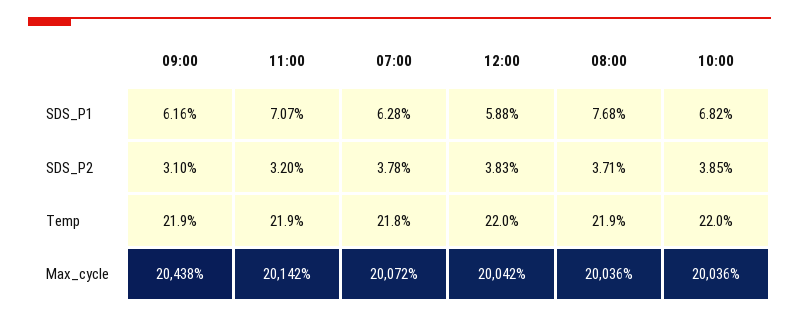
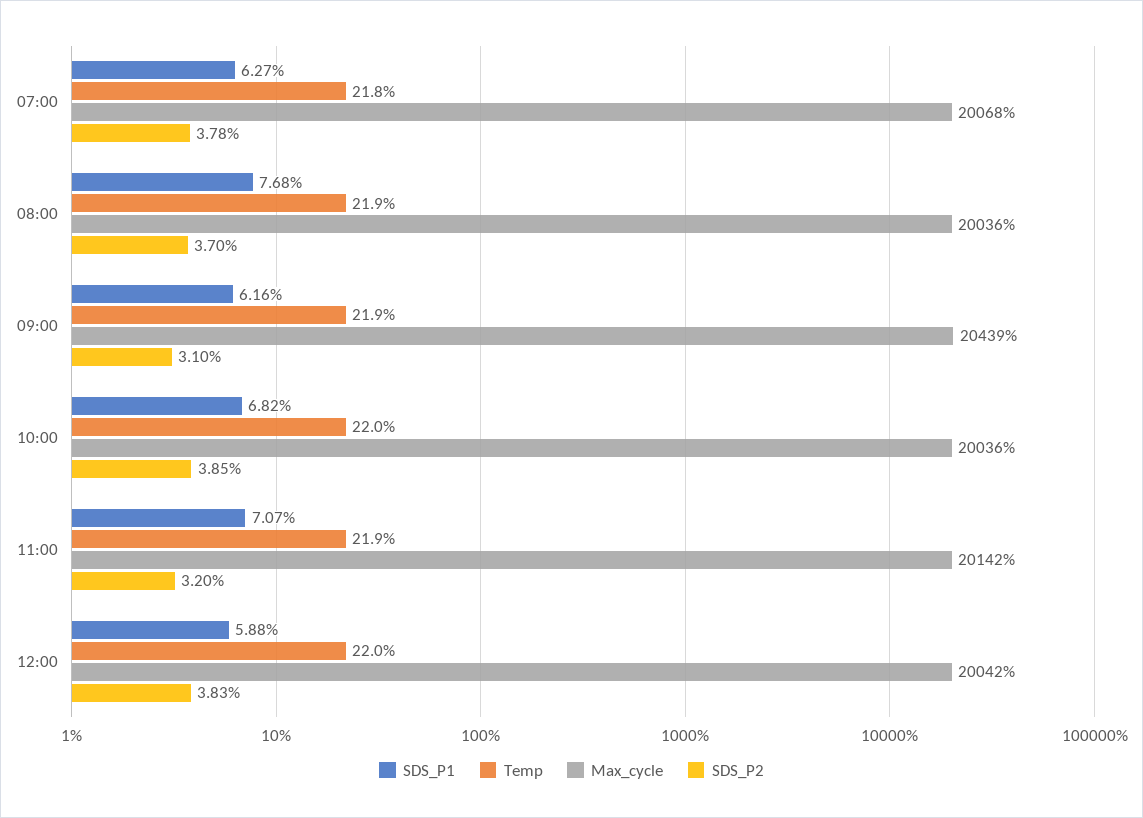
  {
    "SDS_P1": {
      "09:00": 6.16,
      "11:00": 7.07,
-     "07:00": 6.28,
+     "07:00": 6.27,
      "12:00": 5.88,
      "08:00": 7.68,
      "10:00": 6.82
    },
    "SDS_P2": {
      "09:00": 3.1,
      "11:00": 3.2,
      "07:00": 3.78,
      "12:00": 3.83,
-     "08:00": 3.71,
+     "08:00": 3.7,
      "10:00": 3.85
    },
    "Temp": {
      "09:00": 21.9,
      "11:00": 21.9,
      "07:00": 21.8,
      "12:00": 22,
      "08:00": 21.9,
      "10:00": 22
    },
    "Max_cycle": {
-     "09:00": 20438,
+     "09:00": 20439,
      "11:00": 20142,
-     "07:00": 20072,
+     "07:00": 20068,
      "12:00": 20042,
      "08:00": 20036,
      "10:00": 20036
    }
  }

